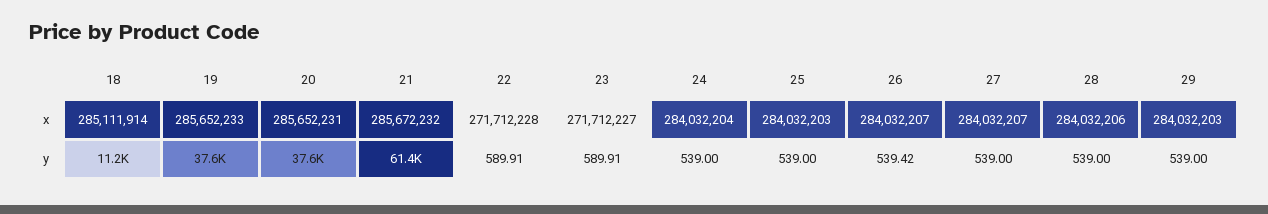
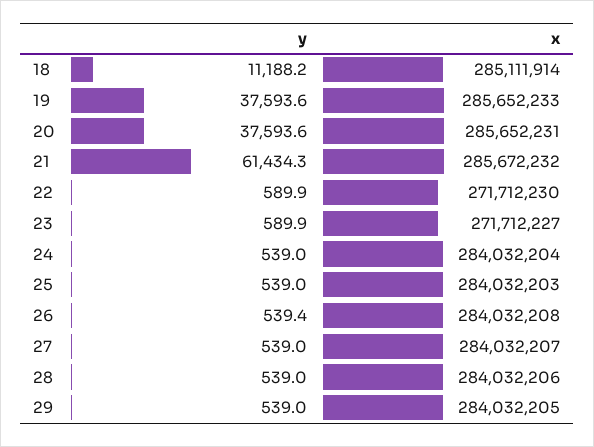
  {
    "18": {
      "x": 285111914,
      "y": 11188.2
    },
    "19": {
      "x": 285652233,
      "y": 37593.6
    },
    "20": {
      "x": 285652231,
      "y": 37593.6
    },
    "21": {
      "x": 285672232,
      "y": 61434.3
    },
    "22": {
-     "x": 271712228,
+     "x": 271712230,
      "y": 589.91
    },
    "23": {
      "x": 271712227,
      "y": 589.91
    },
    "24": {
      "x": 284032204,
      "y": 539
    },
    "25": {
      "x": 284032203,
      "y": 539
    },
    "26": {
-     "x": 284032207,
+     "x": 284032208,
      "y": 539.42
    },
    "27": {
      "x": 284032207,
      "y": 539
    },
    "28": {
      "x": 284032206,
      "y": 539
    },
    "29": {
-     "x": 284032203,
+     "x": 284032205,
      "y": 539
    }
  }

